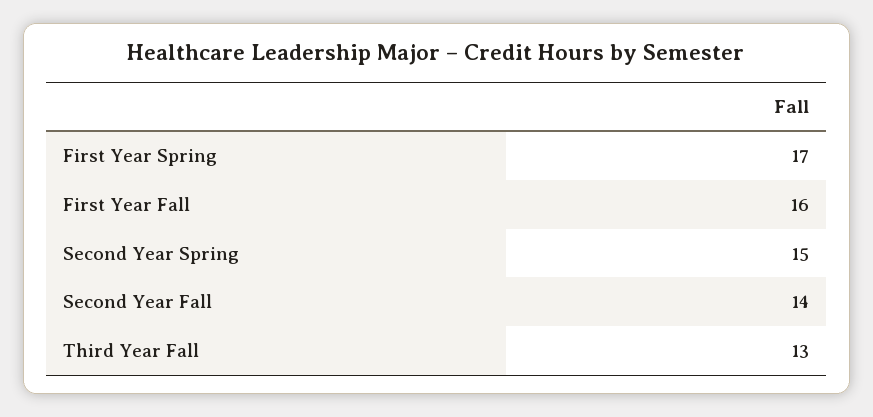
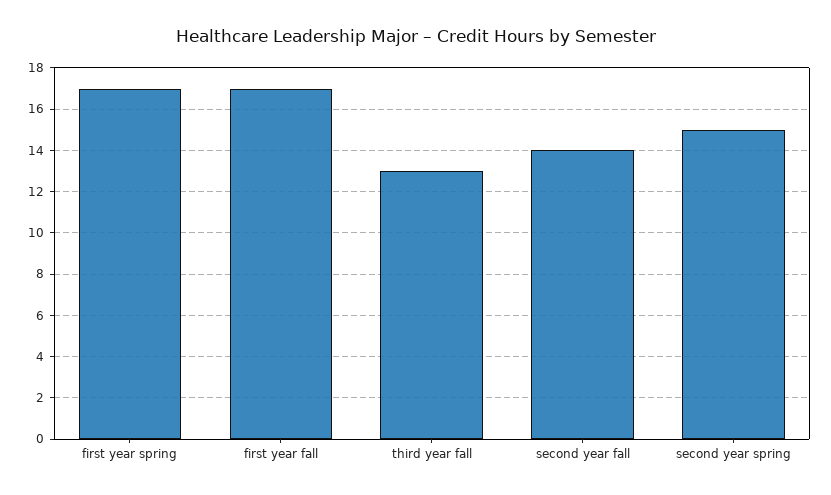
  {
    "First Year Spring": 17,
-   "First Year Fall": 16,
+   "First Year Fall": 17,
    "Second Year Spring": 15,
    "Second Year Fall": 14,
    "Third Year Fall": 13
  }

